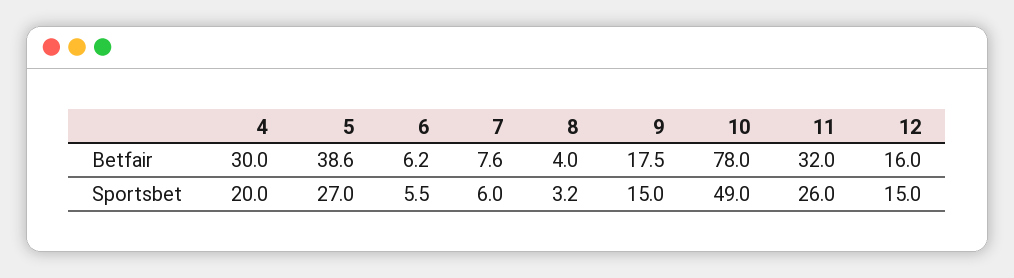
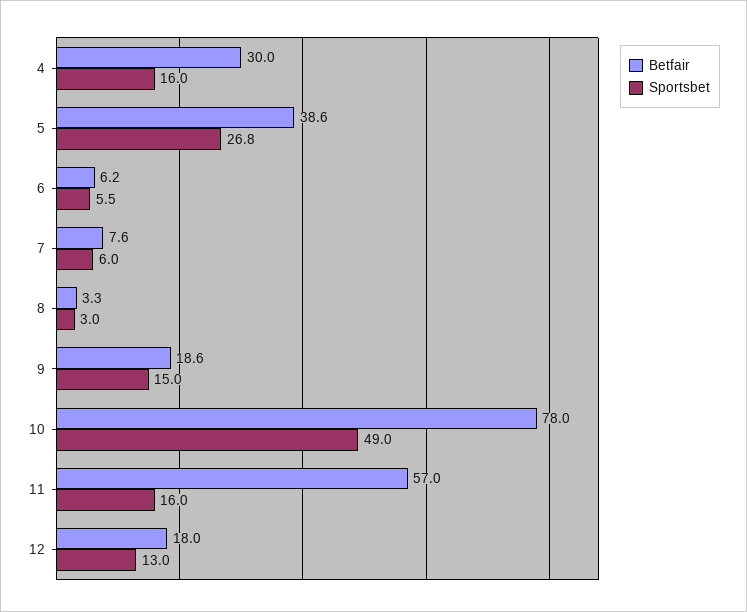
  {
    "Betfair": {
      "4": 30,
      "5": 38.6,
      "6": 6.2,
      "7": 7.6,
-     "8": 4,
+     "8": 3.3,
-     "9": 17.5,
+     "9": 18.6,
      "10": 78,
-     "11": 32,
+     "11": 57,
-     "12": 16
+     "12": 18
    },
    "Sportsbet": {
-     "4": 20,
+     "4": 16,
-     "5": 27,
+     "5": 26.8,
      "6": 5.5,
      "7": 6,
-     "8": 3.2,
+     "8": 3,
      "9": 15,
      "10": 49,
-     "11": 26,
+     "11": 16,
-     "12": 15
+     "12": 13
    }
  }

